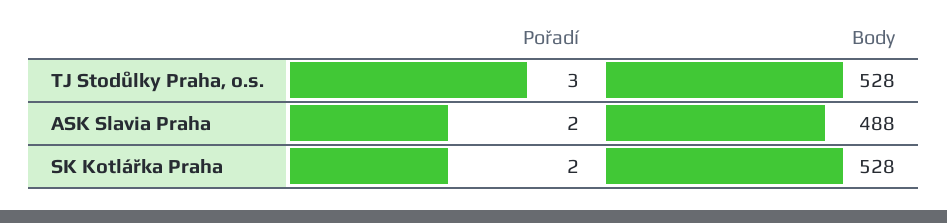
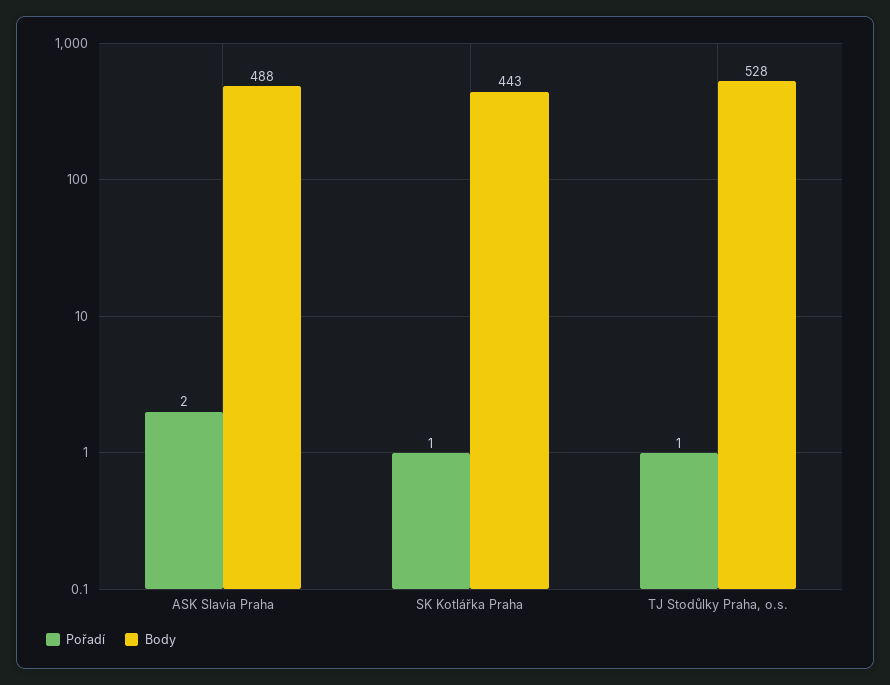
  {
    "Pořadí": {
-     "TJ Stodůlky Praha, o.s.": 3,
+     "TJ Stodůlky Praha, o.s.": 1,
      "ASK Slavia Praha": 2,
-     "SK Kotlářka Praha": 2
+     "SK Kotlářka Praha": 1
    },
    "Body": {
      "TJ Stodůlky Praha, o.s.": 528,
      "ASK Slavia Praha": 488,
-     "SK Kotlářka Praha": 528
+     "SK Kotlářka Praha": 443
    }
  }

